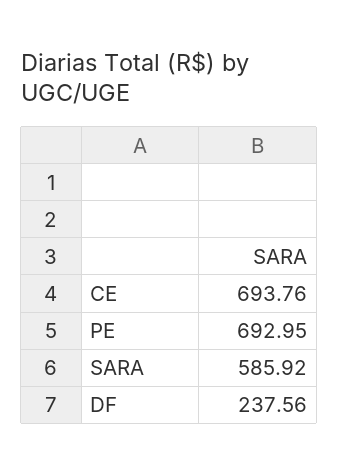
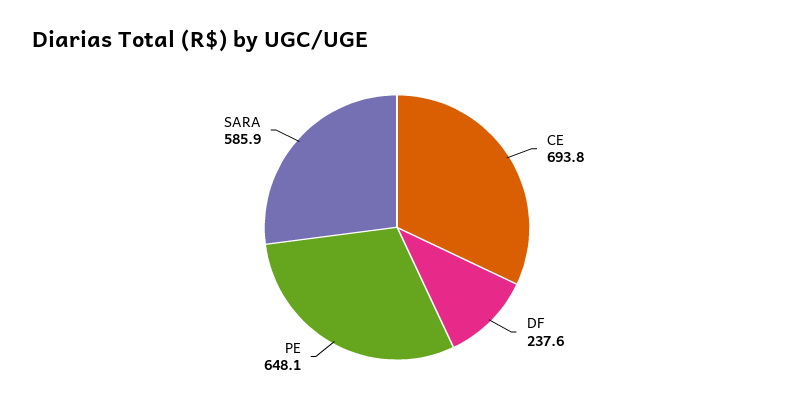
  {
    "CE": 693.76,
-   "PE": 692.95,
+   "PE": 648.1,
    "SARA": 585.92,
    "DF": 237.56
  }

